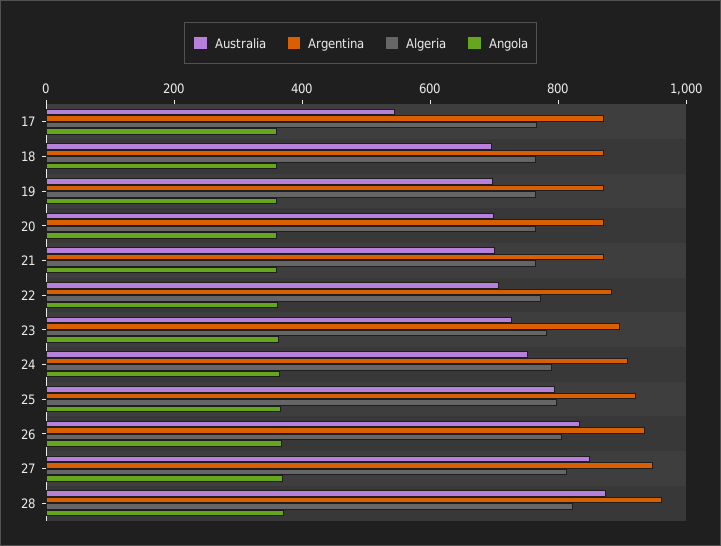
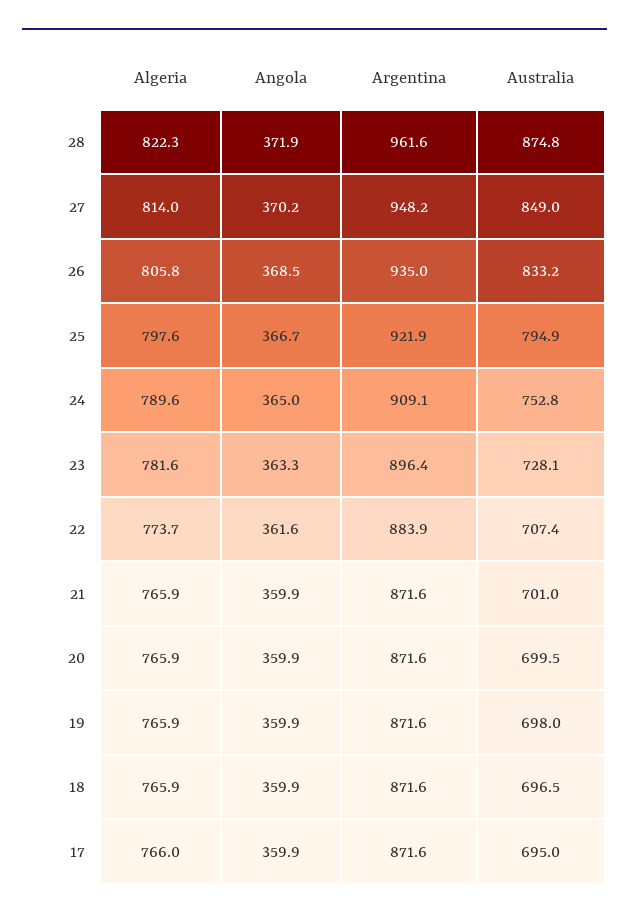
  {
    "Australia": {
-     "17": 550,
+     "17": 695,
      "18": 696.5,
      "19": 698,
      "20": 699.5,
      "21": 701,
      "22": 707.4,
      "23": 728.1,
      "24": 752.8,
      "25": 794.9,
      "26": 833.2,
      "27": 849,
      "28": 874.8
    },
    "Argentina": {
      "17": 871.6,
      "18": 871.6,
      "19": 871.6,
      "20": 871.6,
      "21": 871.6,
      "22": 883.9,
      "23": 896.4,
      "24": 909.1,
      "25": 921.9,
      "26": 935,
      "27": 948.2,
      "28": 961.6
    },
    "Algeria": {
      "17": 766,
      "18": 765.9,
      "19": 765.9,
      "20": 765.9,
      "21": 765.9,
      "22": 773.7,
      "23": 781.6,
      "24": 789.6,
      "25": 797.6,
      "26": 805.8,
      "27": 814,
      "28": 822.3
    },
    "Angola": {
      "17": 359.9,
      "18": 359.9,
      "19": 359.9,
      "20": 359.9,
      "21": 359.9,
      "22": 361.6,
      "23": 363.3,
      "24": 365,
      "25": 366.7,
      "26": 368.5,
      "27": 370.2,
      "28": 371.9
    }
  }

